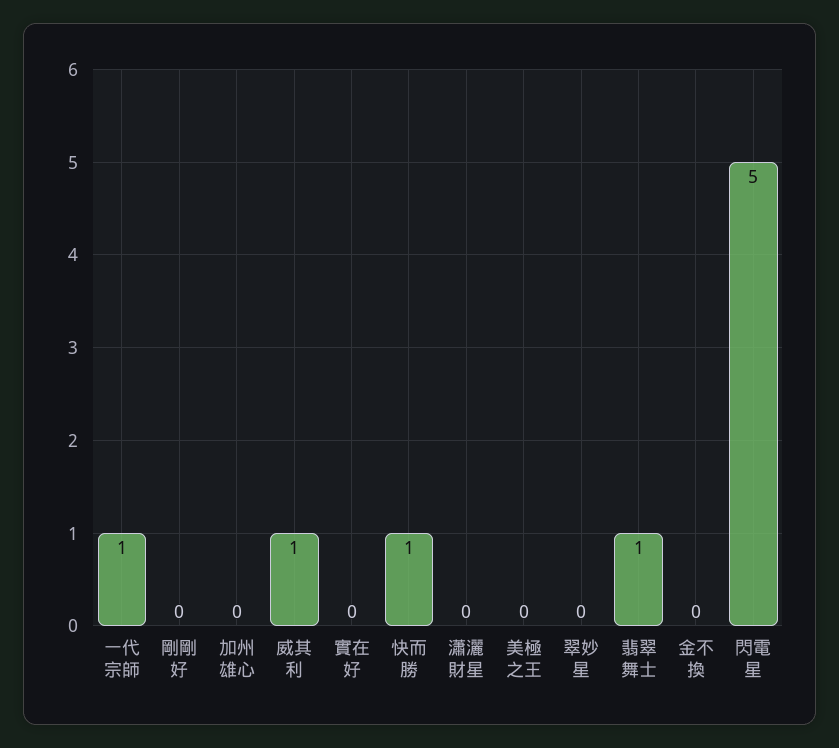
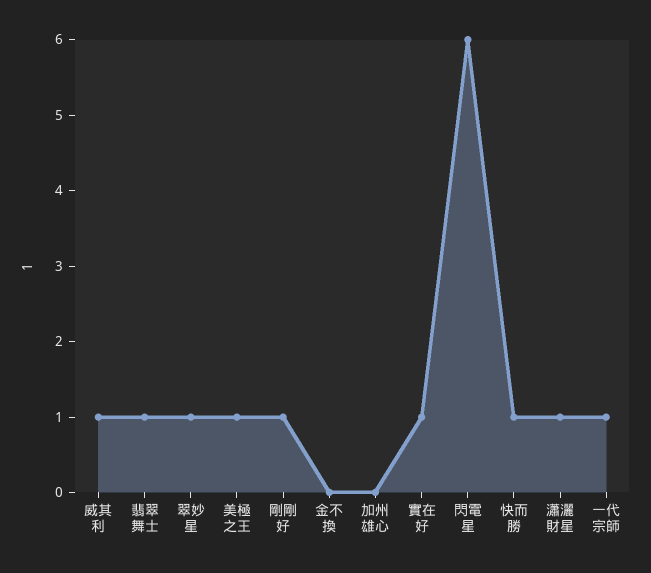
  {
    "一代宗師": 1,
-   "剛剛好": 0,
+   "剛剛好": 1,
    "加州雄心": 0,
    "威其利": 1,
-   "實在好": 0,
+   "實在好": 1,
    "快而勝": 1,
-   "瀟灑財星": 0,
+   "瀟灑財星": 1,
-   "美極之王": 0,
+   "美極之王": 1,
-   "翠妙星": 0,
+   "翠妙星": 1,
    "翡翠舞士": 1,
    "金不換": 0,
-   "閃電星": 5
+   "閃電星": 6
  }

